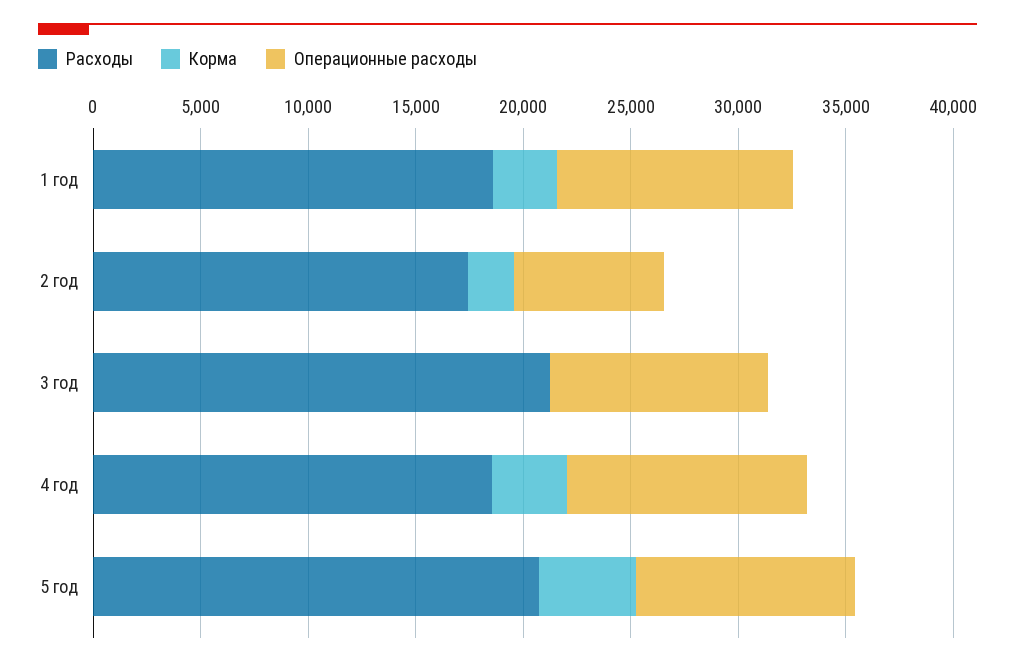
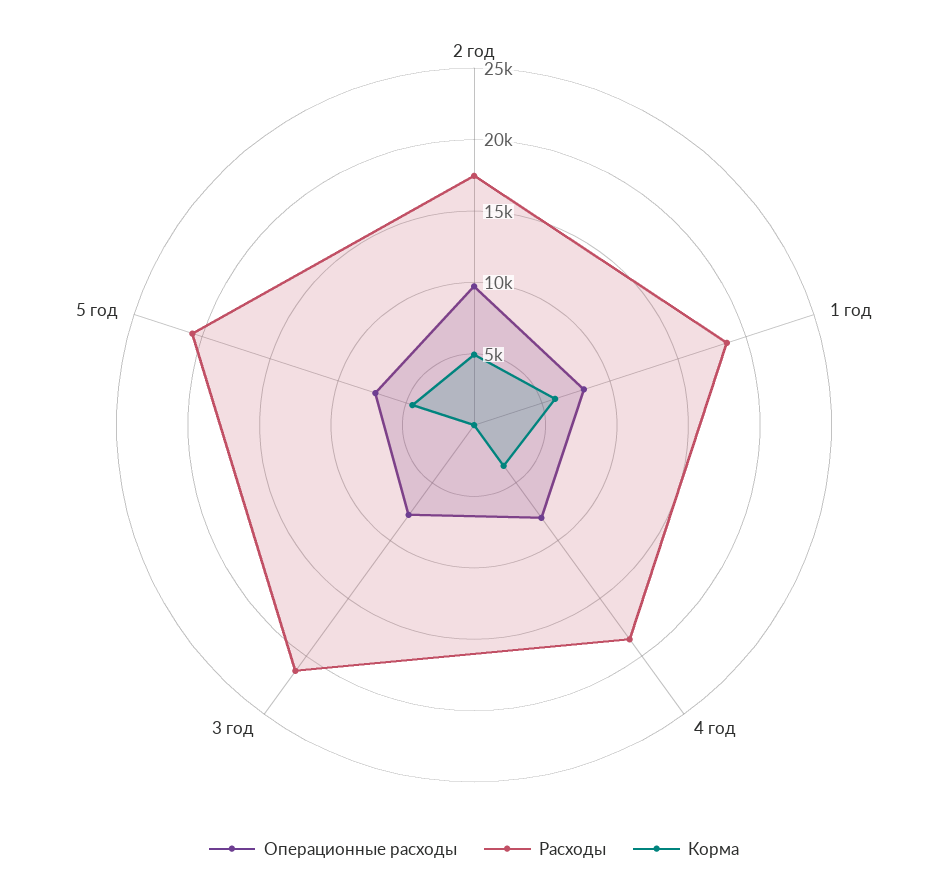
  {
    "Расходы": {
      "1 год": 19000,
      "2 год": 17000,
      "3 год": 21000,
      "4 год": 19000,
      "5 год": 21000
    },
    "Корма": {
-     "1 год": 3000,
+     "1 год": 6000,
-     "2 год": 2000,
+     "2 год": 5000,
      "3 год": 0,
      "4 год": 4000,
      "5 год": 5000
    },
    "Операционные расходы": {
-     "1 год": 11000,
+     "1 год": 8000,
-     "2 год": 7000,
+     "2 год": 10000,
-     "3 год": 10000,
+     "3 год": 8000,
-     "4 год": 11000,
+     "4 год": 8000,
-     "5 год": 10000
+     "5 год": 7000
    }
  }

